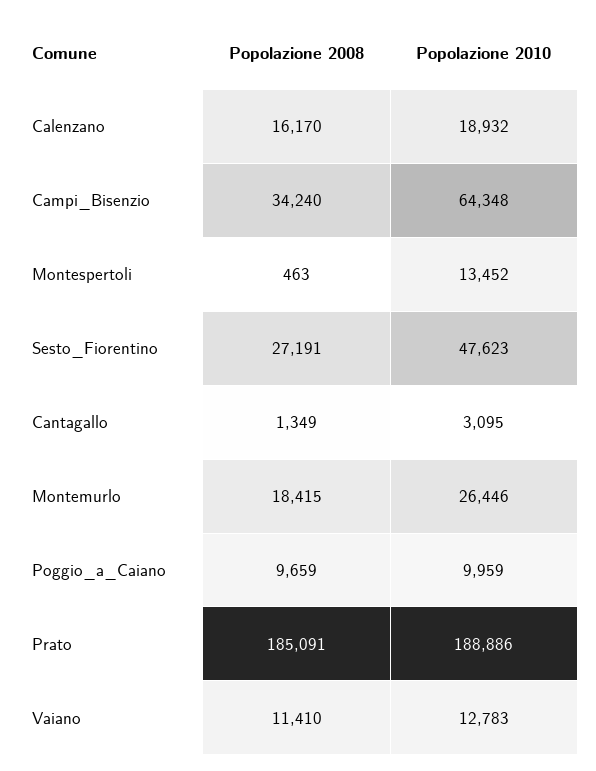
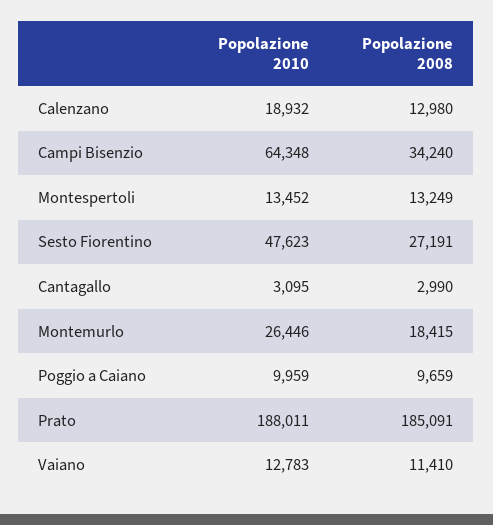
  {
    "Popolazione 2008": {
-     "Calenzano": 16170,
+     "Calenzano": 12980,
      "Campi_Bisenzio": 34240,
-     "Montespertoli": 463,
+     "Montespertoli": 13249,
      "Sesto_Fiorentino": 27191,
-     "Cantagallo": 1349,
+     "Cantagallo": 2990,
      "Montemurlo": 18415,
      "Poggio_a_Caiano": 9659,
      "Prato": 185091,
      "Vaiano": 11410
    },
    "Popolazione 2010": {
      "Calenzano": 18932,
      "Campi_Bisenzio": 64348,
      "Montespertoli": 13452,
      "Sesto_Fiorentino": 47623,
      "Cantagallo": 3095,
      "Montemurlo": 26446,
      "Poggio_a_Caiano": 9959,
-     "Prato": 188886,
+     "Prato": 188011,
      "Vaiano": 12783
    }
  }

